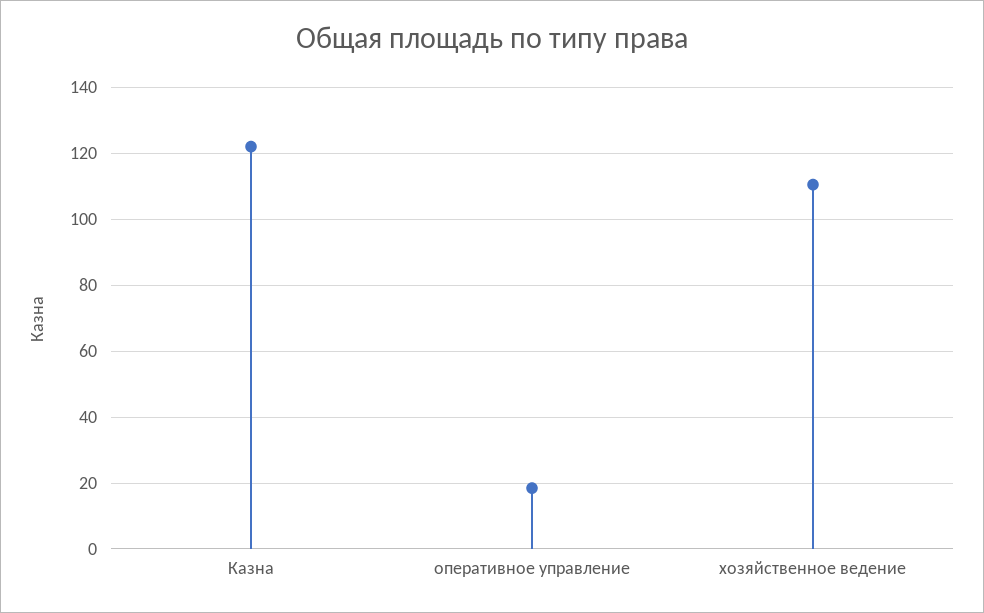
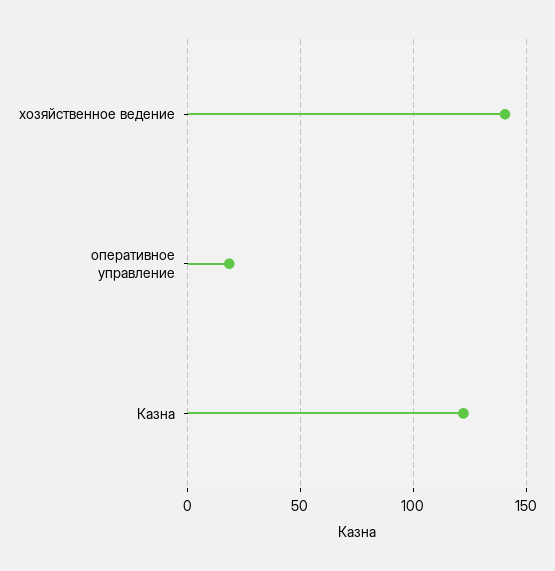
  {
    "Казна": 122,
    "оперативное управление": 18,
-   "хозяйственное ведение": 110
+   "хозяйственное ведение": 140
  }

